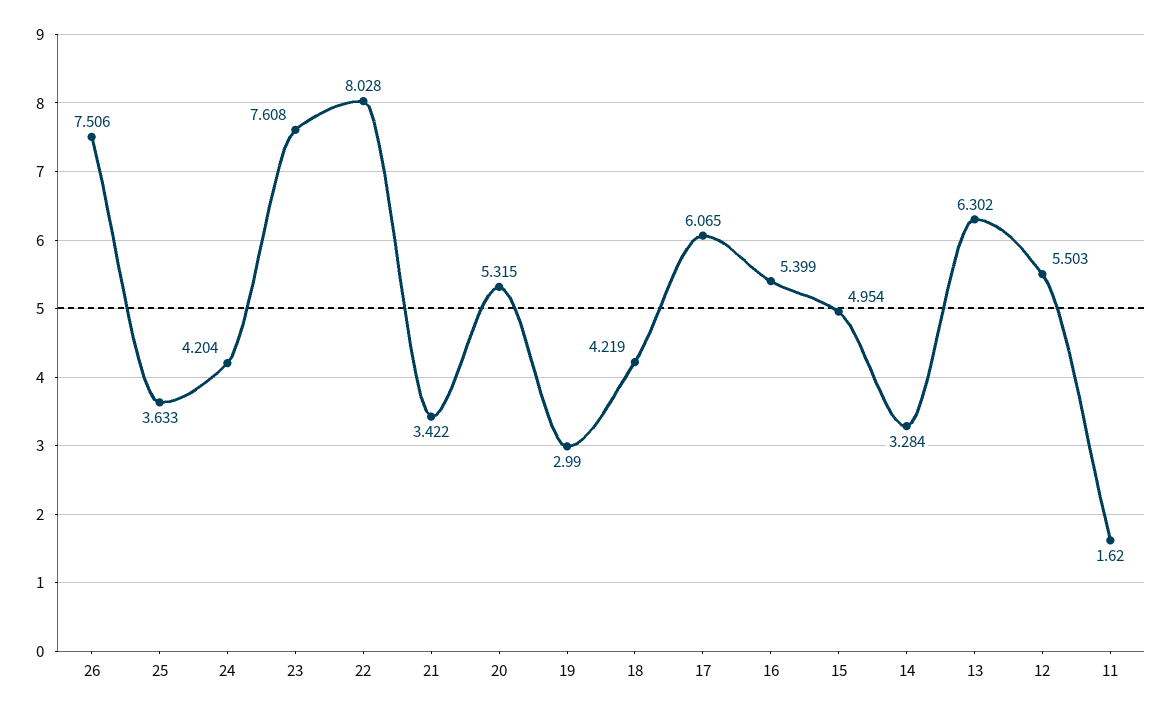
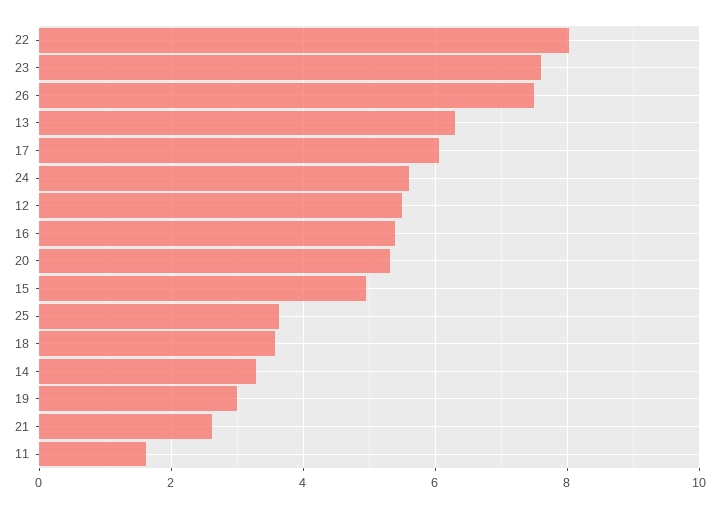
  {
    "26": 7.506,
    "25": 3.633,
-   "24": 4.204,
+   "24": 5.6,
    "23": 7.608,
    "22": 8.028,
-   "21": 3.422,
+   "21": 2.6,
    "20": 5.315,
    "19": 2.99,
-   "18": 4.219,
+   "18": 3.6,
    "17": 6.065,
    "16": 5.399,
    "15": 4.954,
    "14": 3.284,
    "13": 6.302,
    "12": 5.503,
    "11": 1.62
  }

